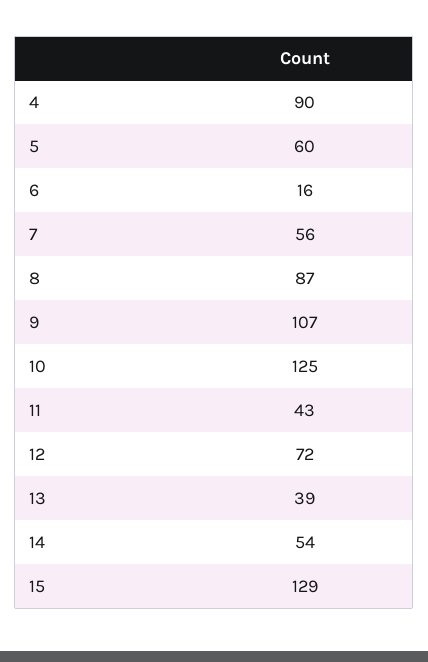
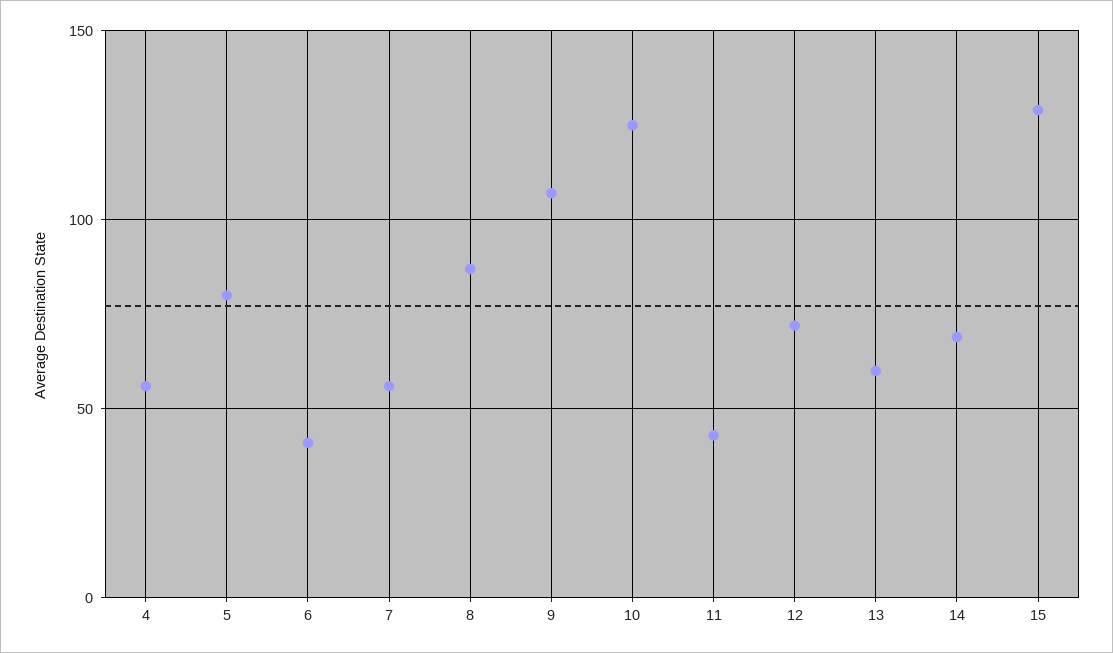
  {
-   "4": 90,
+   "4": 55,
-   "5": 60,
+   "5": 80,
-   "6": 16,
+   "6": 40,
    "7": 56,
    "8": 87,
    "9": 107,
    "10": 125,
    "11": 43,
    "12": 72,
-   "13": 39,
+   "13": 60,
-   "14": 54,
+   "14": 70,
    "15": 129
  }

